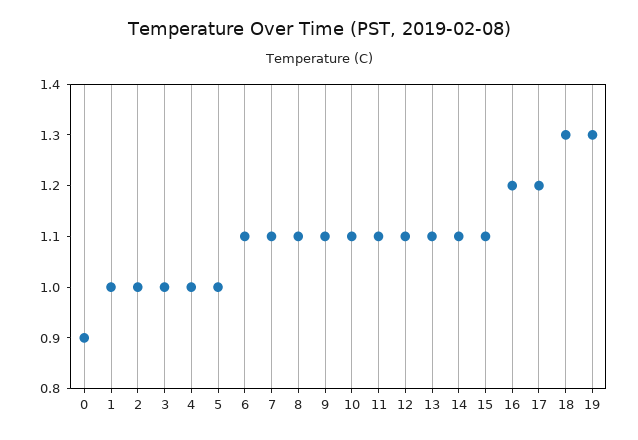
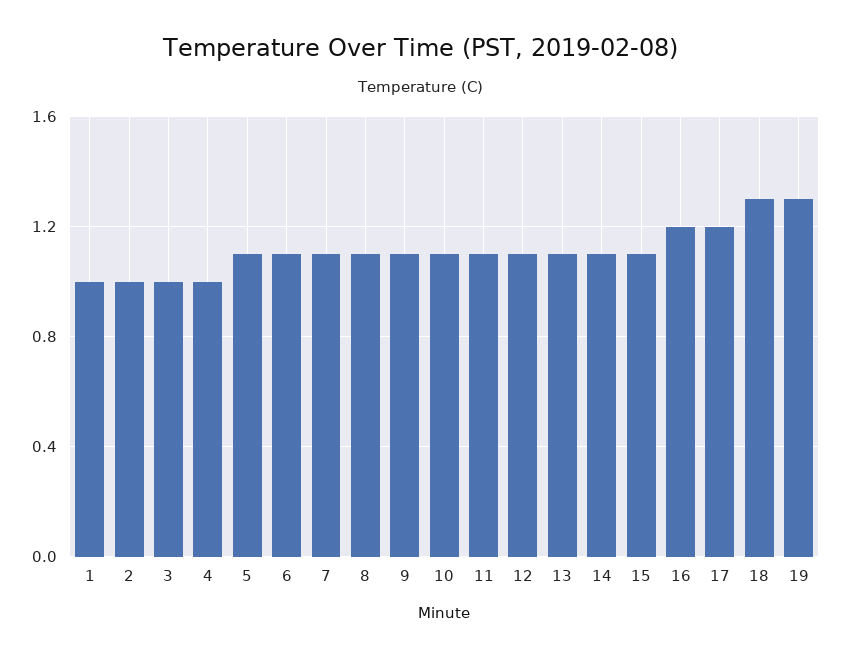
  {
-   "0": 0.9,
    "1": 1,
    "2": 1,
    "3": 1,
    "4": 1,
-   "5": 1,
+   "5": 1.1,
    "6": 1.1,
    "7": 1.1,
    "8": 1.1,
    "9": 1.1,
    "10": 1.1,
    "11": 1.1,
    "12": 1.1,
    "13": 1.1,
    "14": 1.1,
    "15": 1.1,
    "16": 1.2,
    "17": 1.2,
    "18": 1.3,
    "19": 1.3
  }

